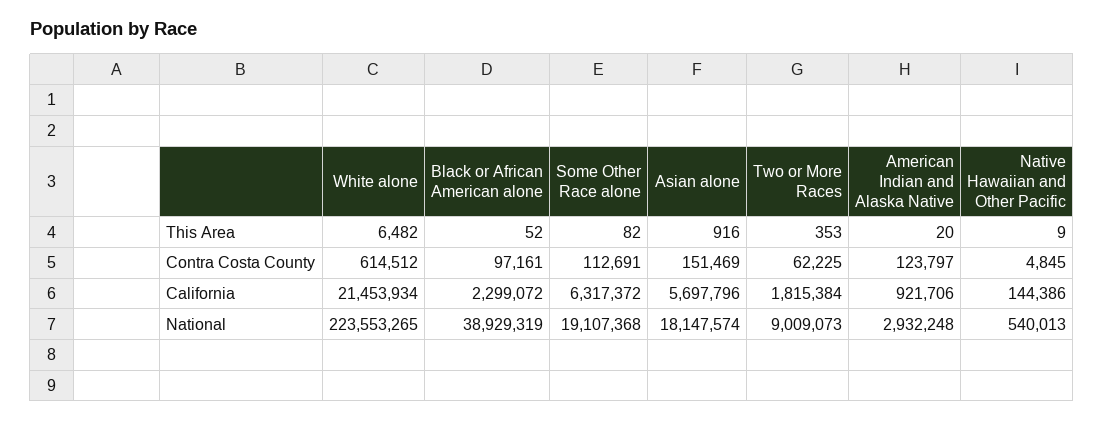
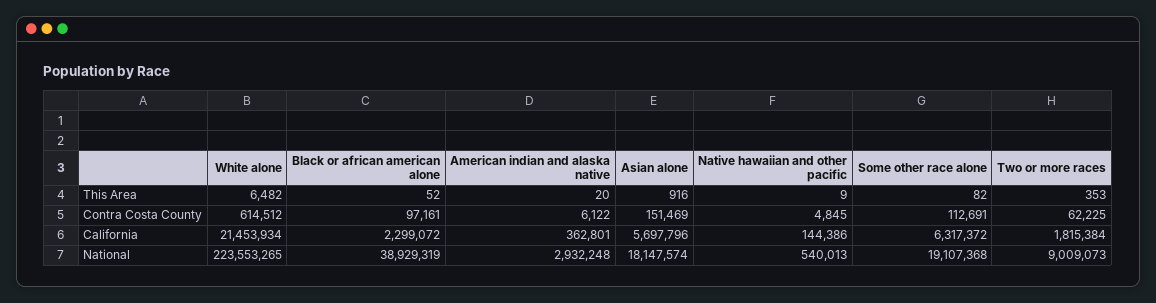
  {
    "White alone": {
      "This Area": 6482,
      "Contra Costa County": 614512,
      "California": 21453934,
      "National": 223553265
    },
    "Black or African American alone": {
      "This Area": 52,
      "Contra Costa County": 97161,
      "California": 2299072,
      "National": 38929319
    },
    "Some Other Race alone": {
      "This Area": 82,
      "Contra Costa County": 112691,
      "California": 6317372,
      "National": 19107368
    },
    "Asian alone": {
      "This Area": 916,
      "Contra Costa County": 151469,
      "California": 5697796,
      "National": 18147574
    },
    "Two or More Races": {
      "This Area": 353,
      "Contra Costa County": 62225,
      "California": 1815384,
      "National": 9009073
    },
    "American Indian and Alaska Native": {
      "This Area": 20,
-     "Contra Costa County": 123797,
+     "Contra Costa County": 6122,
-     "California": 921706,
+     "California": 362801,
      "National": 2932248
    },
    "Native Hawaiian and Other Pacific": {
      "This Area": 9,
      "Contra Costa County": 4845,
      "California": 144386,
      "National": 540013
    }
  }

